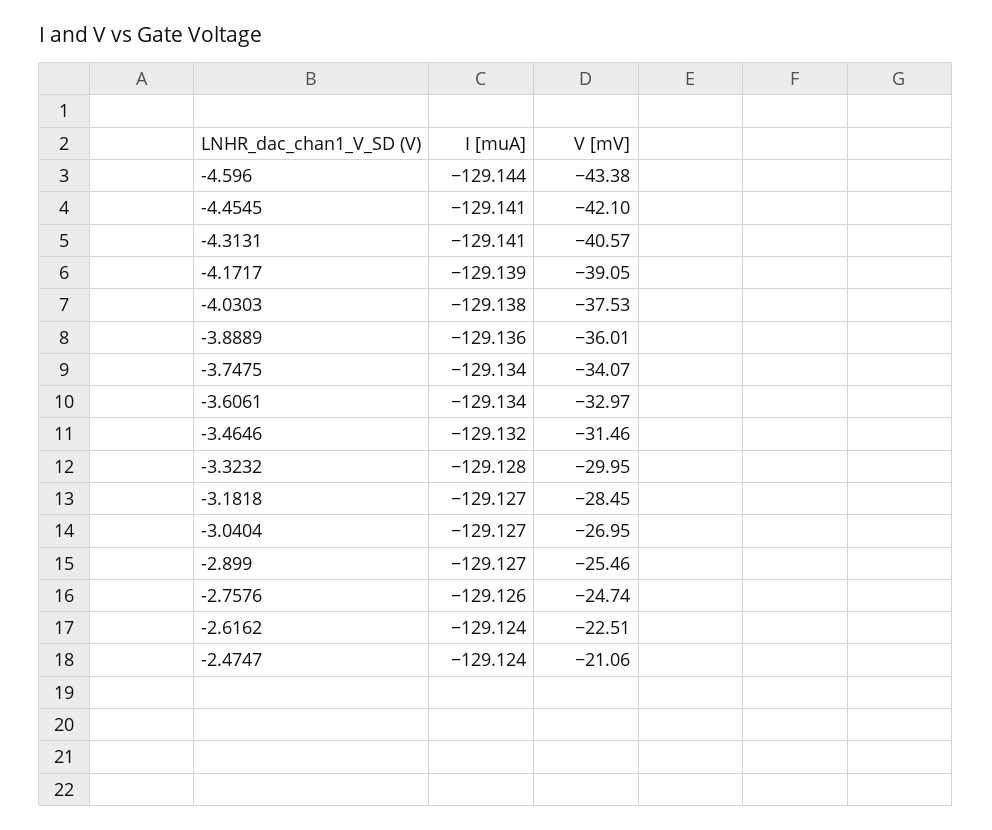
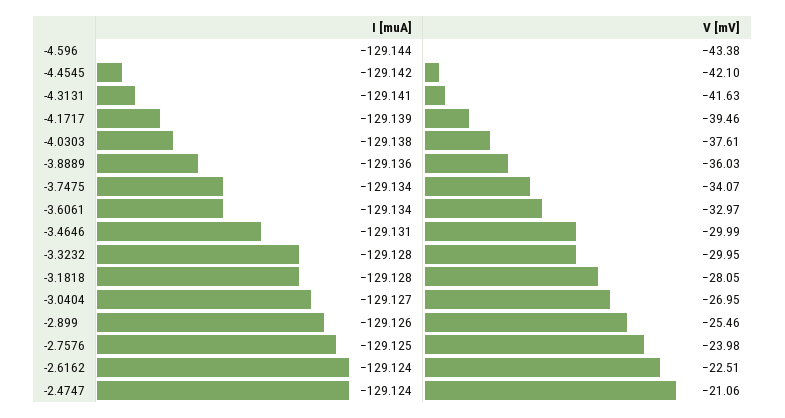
  {
    "I [muA]": {
      "-4.596": -129.144,
-     "-4.4545": -129.141,
+     "-4.4545": -129.142,
      "-4.3131": -129.141,
      "-4.1717": -129.139,
      "-4.0303": -129.138,
      "-3.8889": -129.136,
      "-3.7475": -129.134,
      "-3.6061": -129.134,
-     "-3.4646": -129.132,
+     "-3.4646": -129.131,
      "-3.3232": -129.128,
-     "-3.1818": -129.127,
+     "-3.1818": -129.128,
      "-3.0404": -129.127,
-     "-2.899": -129.127,
+     "-2.899": -129.126,
-     "-2.7576": -129.126,
+     "-2.7576": -129.125,
      "-2.6162": -129.124,
      "-2.4747": -129.124
    },
    "V [mV]": {
      "-4.596": -43.38,
      "-4.4545": -42.1,
-     "-4.3131": -40.57,
+     "-4.3131": -41.63,
-     "-4.1717": -39.05,
+     "-4.1717": -39.46,
-     "-4.0303": -37.53,
+     "-4.0303": -37.61,
-     "-3.8889": -36.01,
+     "-3.8889": -36.03,
      "-3.7475": -34.07,
      "-3.6061": -32.97,
-     "-3.4646": -31.46,
+     "-3.4646": -29.99,
      "-3.3232": -29.95,
-     "-3.1818": -28.45,
+     "-3.1818": -28.05,
      "-3.0404": -26.95,
      "-2.899": -25.46,
-     "-2.7576": -24.74,
+     "-2.7576": -23.98,
      "-2.6162": -22.51,
      "-2.4747": -21.06
    }
  }

